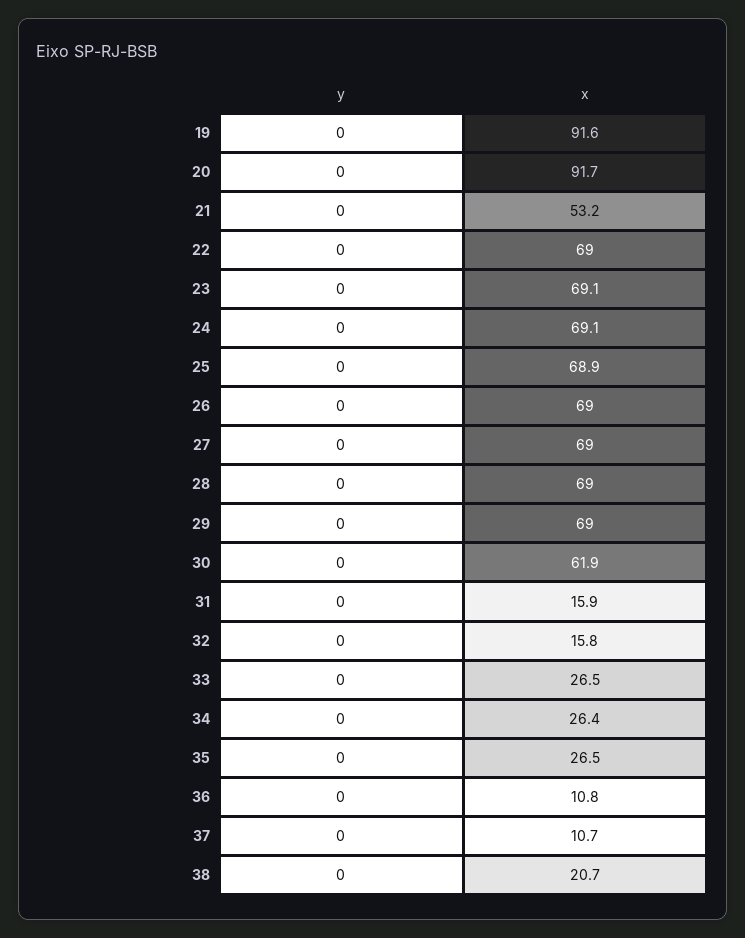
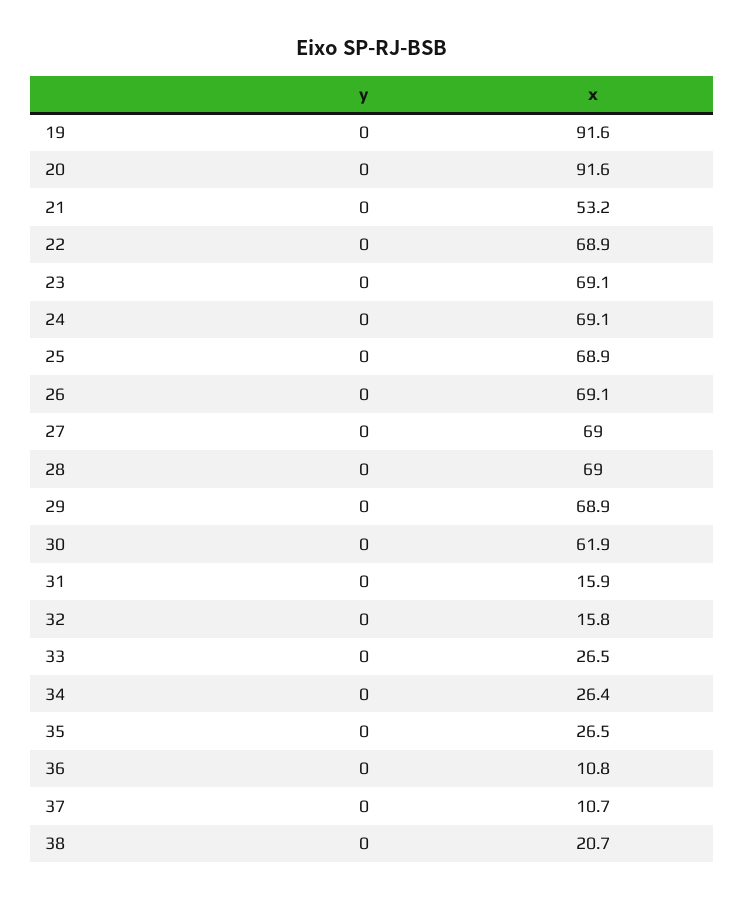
  {
    "y": {
      "19": 0,
      "20": 0,
      "21": 0,
      "22": 0,
      "23": 0,
      "24": 0,
      "25": 0,
      "26": 0,
      "27": 0,
      "28": 0,
      "29": 0,
      "30": 0,
      "31": 0,
      "32": 0,
      "33": 0,
      "34": 0,
      "35": 0,
      "36": 0,
      "37": 0,
      "38": 0
    },
    "x": {
      "19": 91.6,
-     "20": 91.7,
+     "20": 91.6,
      "21": 53.2,
-     "22": 69,
+     "22": 68.9,
      "23": 69.1,
      "24": 69.1,
      "25": 68.9,
-     "26": 69,
+     "26": 69.1,
      "27": 69,
      "28": 69,
-     "29": 69,
+     "29": 68.9,
      "30": 61.9,
      "31": 15.9,
      "32": 15.8,
      "33": 26.5,
      "34": 26.4,
      "35": 26.5,
      "36": 10.8,
      "37": 10.7,
      "38": 20.7
    }
  }

